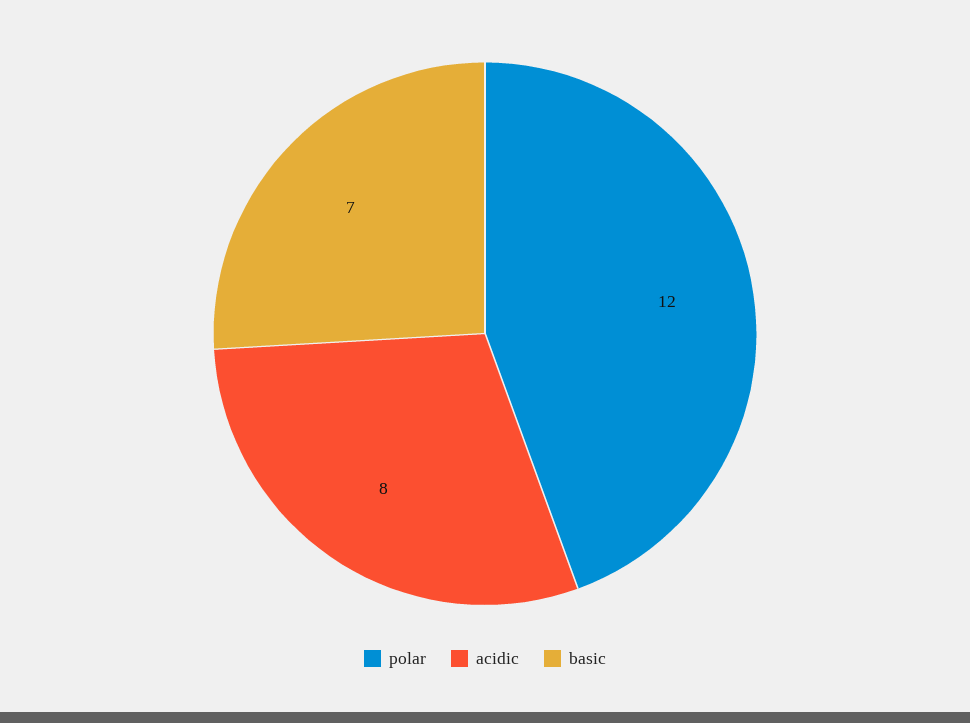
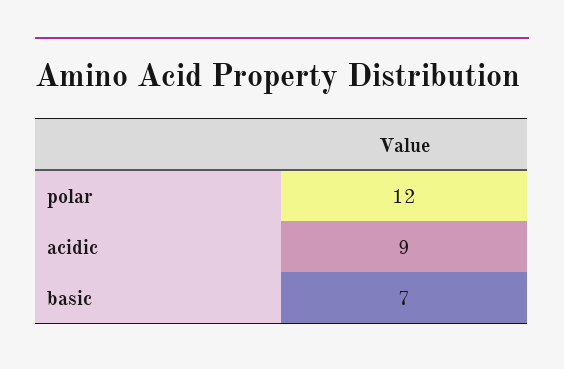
  {
    "polar": 12,
-   "acidic": 8,
+   "acidic": 9,
    "basic": 7
  }

